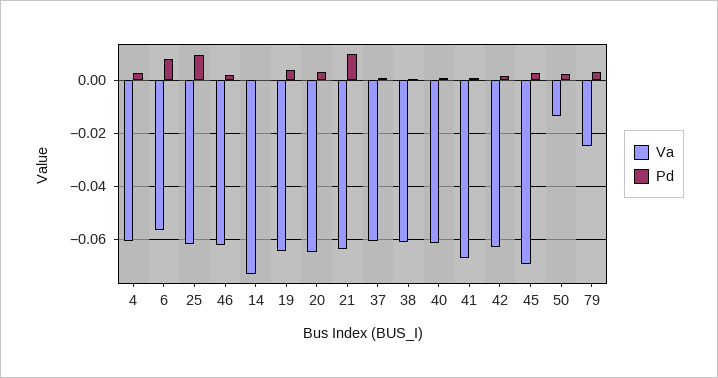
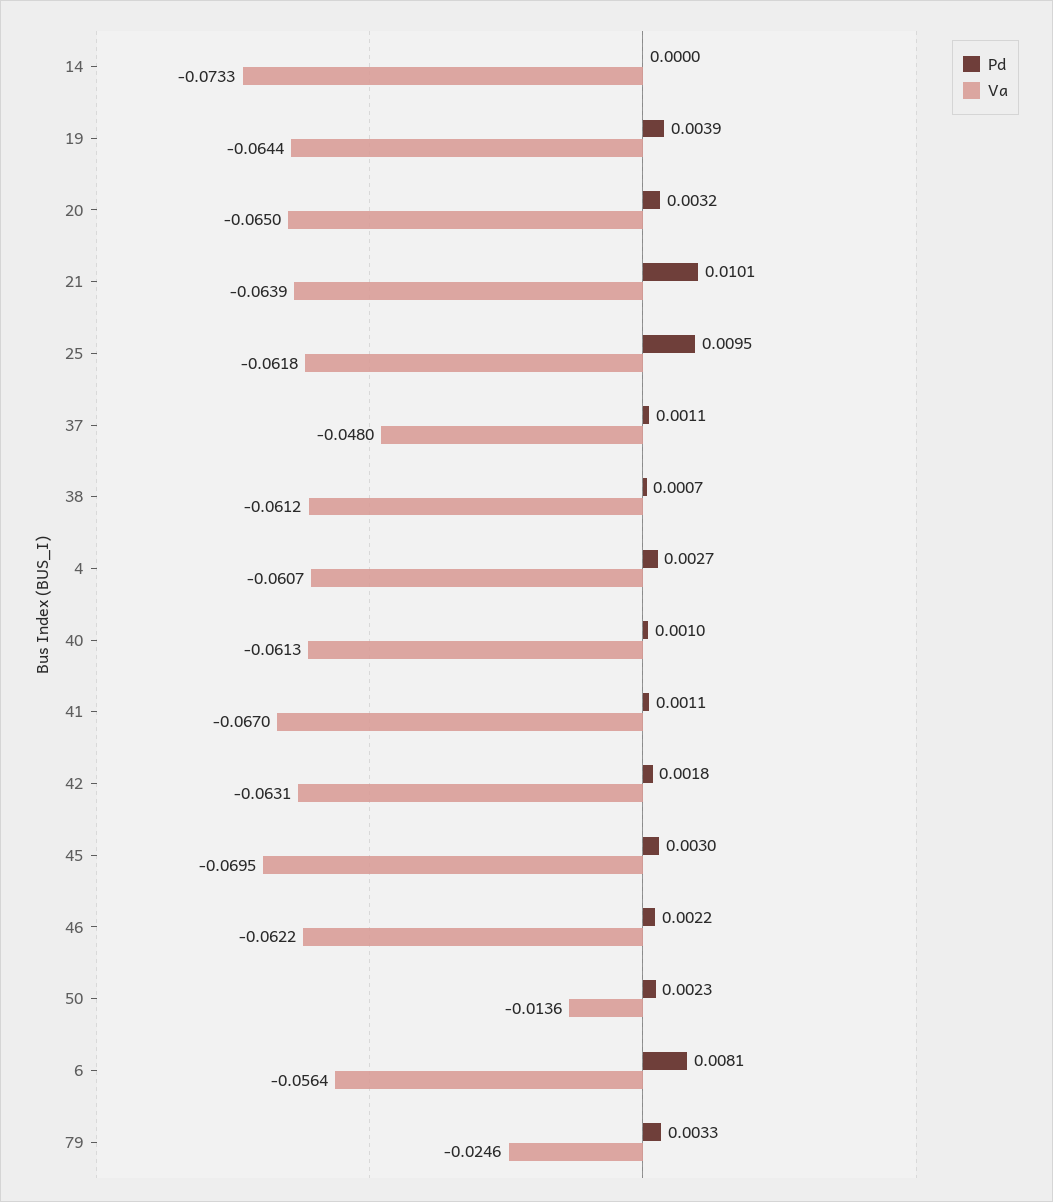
  {
    "Va": {
      "4": -0.0607,
      "6": -0.0564,
      "25": -0.0618,
      "46": -0.0622,
      "14": -0.0733,
      "19": -0.0644,
      "20": -0.065,
      "21": -0.0639,
-     "37": -0.06,
+     "37": -0.048,
      "38": -0.0612,
      "40": -0.0613,
      "41": -0.067,
      "42": -0.0631,
      "45": -0.0695,
      "50": -0.0136,
      "79": -0.0246
    },
    "Pd": {
      "4": 0.0027,
      "6": 0.0081,
      "25": 0.0095,
      "46": 0.0022,
      "14": 0,
      "19": 0.0039,
      "20": 0.0032,
      "21": 0.0101,
      "37": 0.0011,
      "38": 0.0007,
      "40": 0.001,
      "41": 0.0011,
      "42": 0.0018,
      "45": 0.003,
      "50": 0.0023,
      "79": 0.0033
    }
  }

